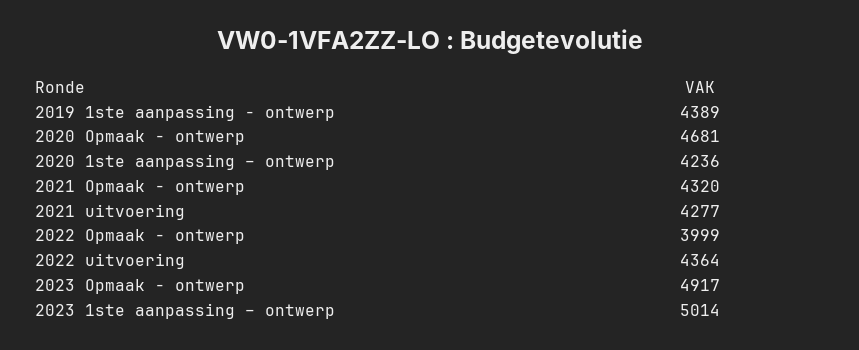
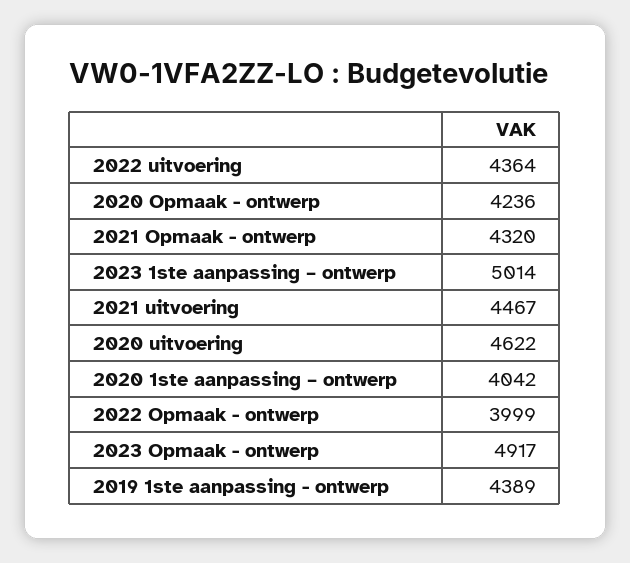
  {
    "2019 1ste aanpassing - ontwerp": 4389,
-   "2020 Opmaak - ontwerp": 4681,
+   "2020 Opmaak - ontwerp": 4236,
-   "2020 1ste aanpassing – ontwerp": 4236,
+   "2020 1ste aanpassing – ontwerp": 4042,
    "2021 Opmaak - ontwerp": 4320,
-   "2021 uitvoering": 4277,
+   "2021 uitvoering": 4467,
    "2022 Opmaak - ontwerp": 3999,
    "2022 uitvoering": 4364,
    "2023 Opmaak - ontwerp": 4917,
-   "2023 1ste aanpassing – ontwerp": 5014
+   "2023 1ste aanpassing – ontwerp": 5014,
+   "2020 uitvoering": 4622
  }

